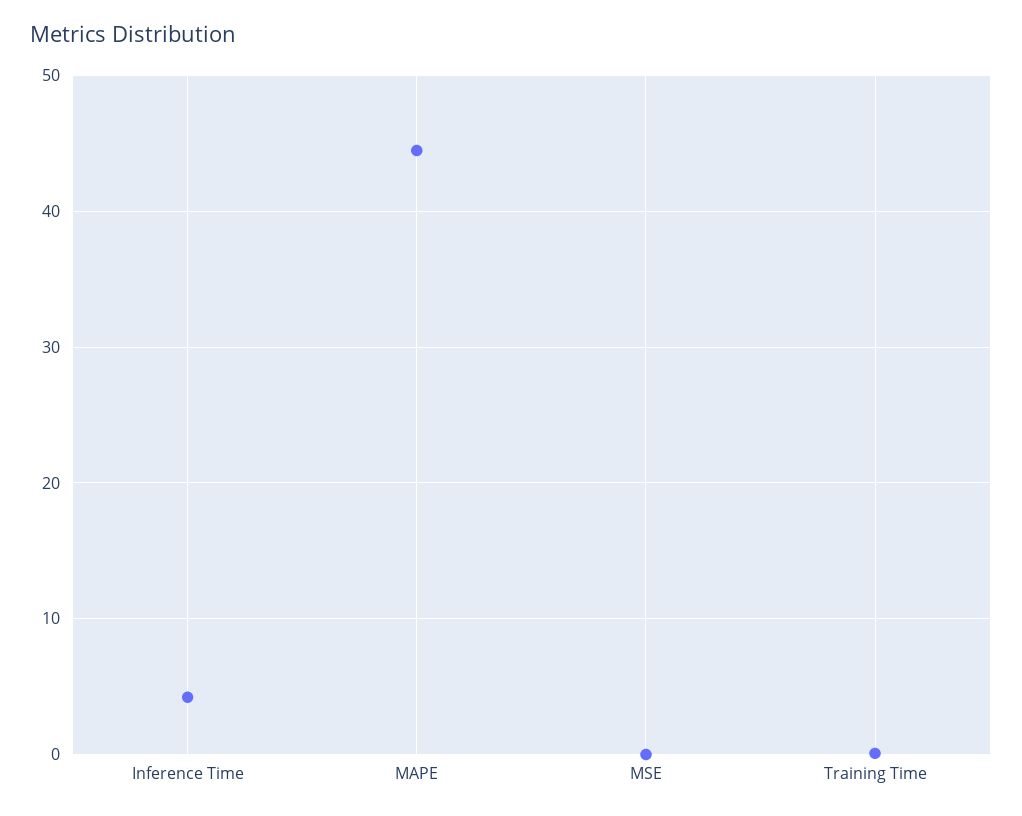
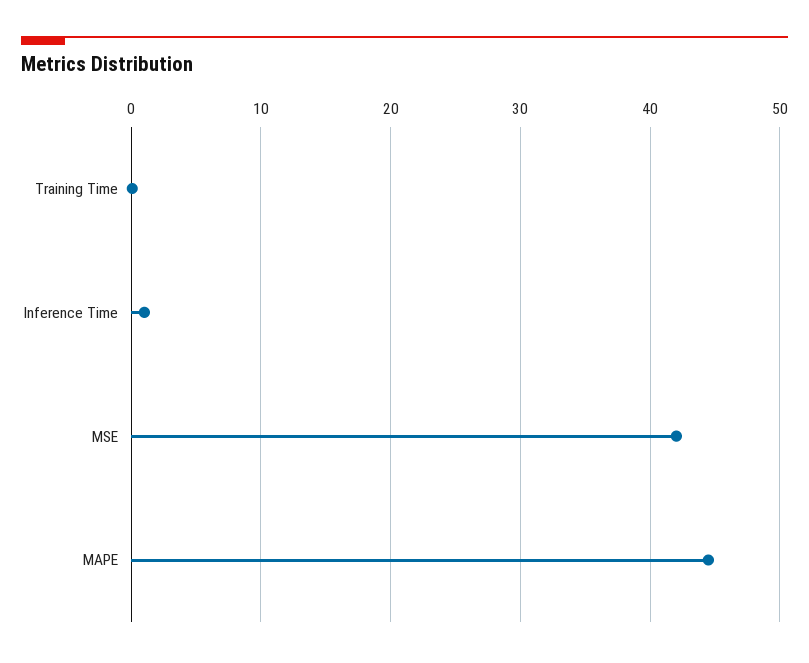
  {
-   "Inference Time": 4,
+   "Inference Time": 1,
    "MAPE": 44,
-   "MSE": 0,
+   "MSE": 42,
    "Training Time": 0
  }

